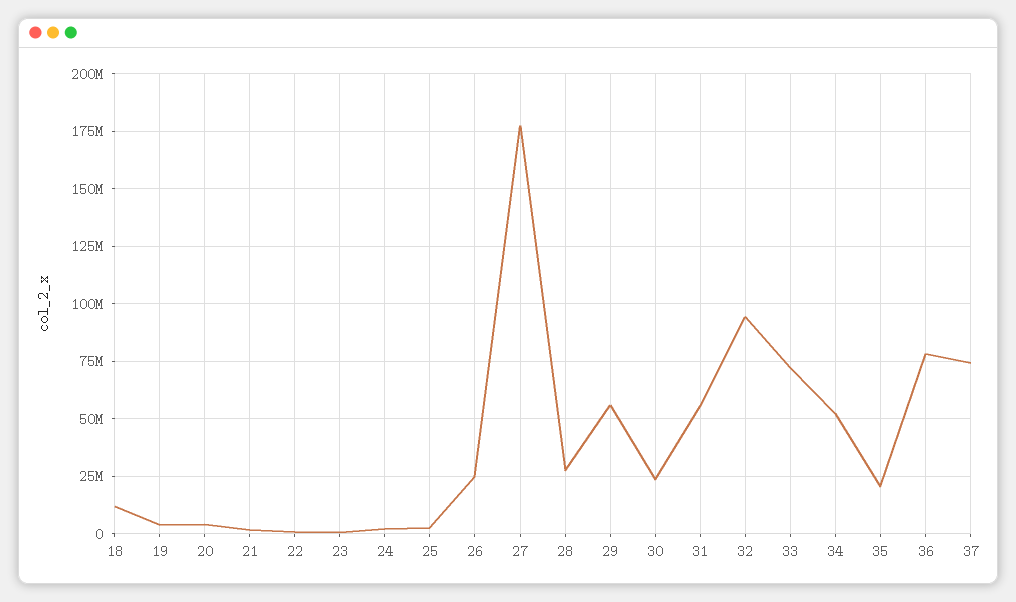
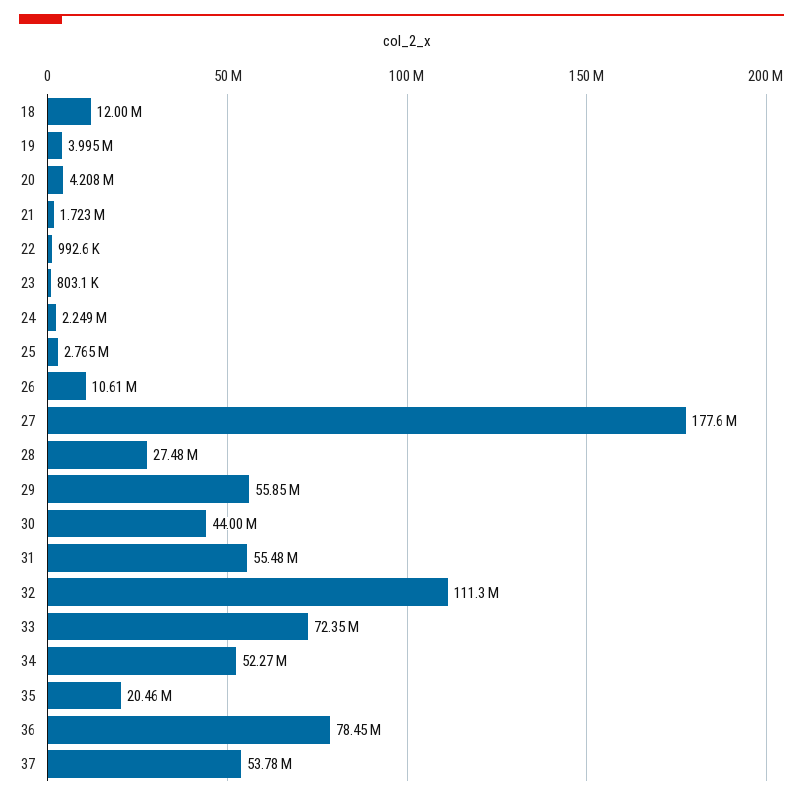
  {
    "18": 12000000,
    "19": 3995000,
    "20": 4208000,
    "21": 1723000,
    "22": 992600,
    "23": 803100,
    "24": 2249000,
    "25": 2765000,
-   "26": 25000000,
+   "26": 10610000,
    "27": 177600000,
    "28": 27480000,
    "29": 55850000,
-   "30": 25000000,
+   "30": 44000000,
    "31": 55480000,
-   "32": 95000000,
+   "32": 111300000,
    "33": 72350000,
    "34": 52270000,
    "35": 20460000,
    "36": 78450000,
-   "37": 75000000
+   "37": 53780000
  }

